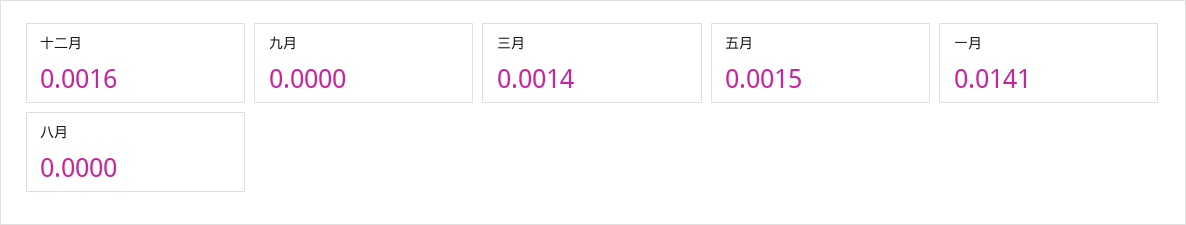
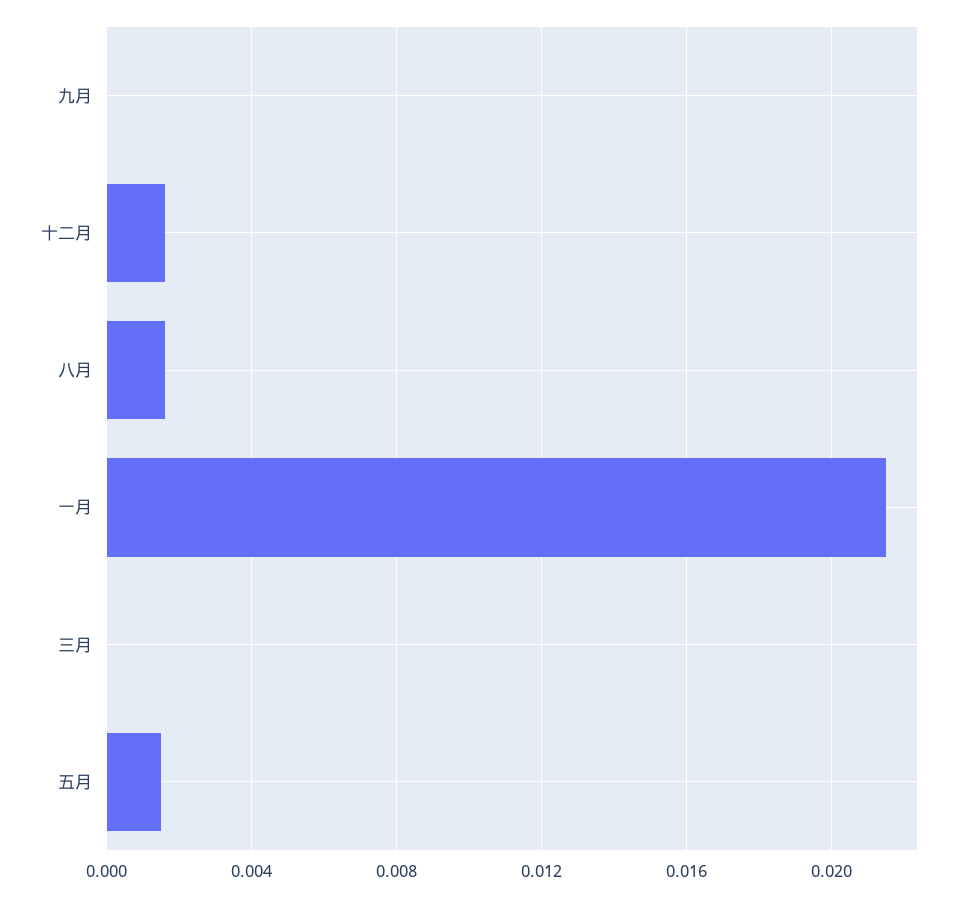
  {
    "十二月": 0.0016,
    "九月": 0,
-   "三月": 0.0014,
+   "三月": 0,
    "五月": 0.0015,
-   "一月": 0.0141,
+   "一月": 0.0215,
-   "八月": 0
+   "八月": 0.0015
  }

